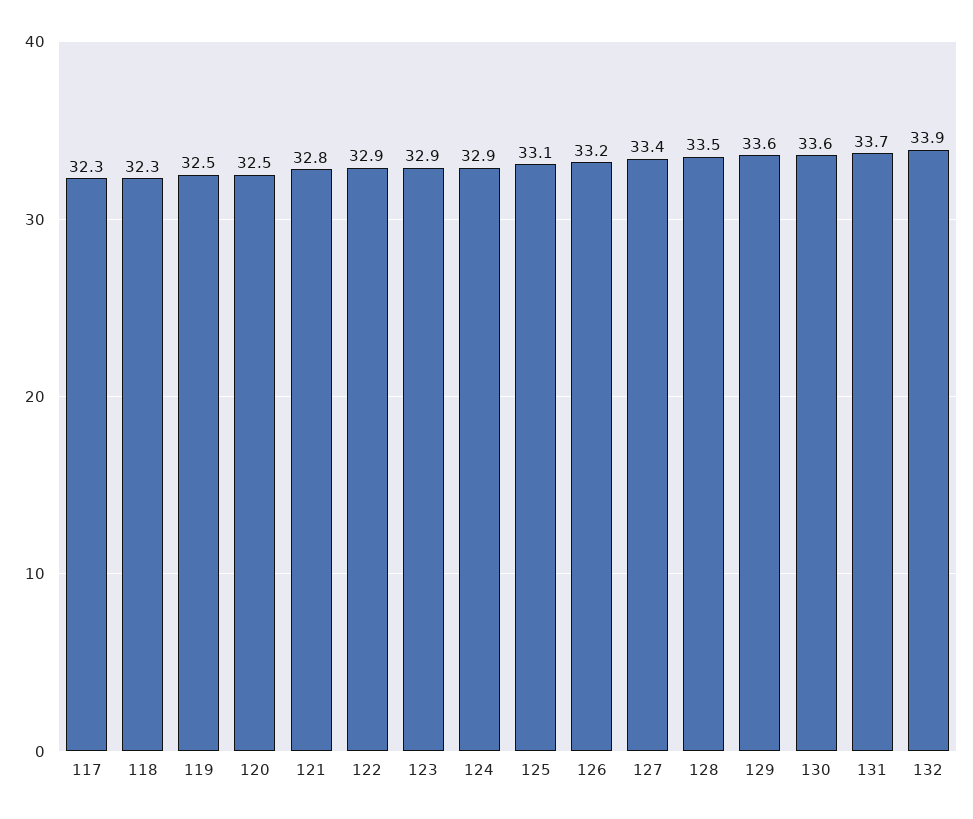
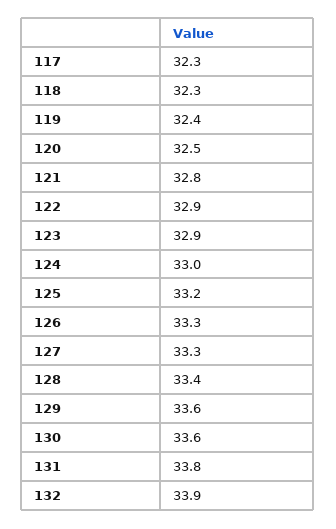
  {
    "117": 32.3,
    "118": 32.3,
-   "119": 32.5,
+   "119": 32.4,
    "120": 32.5,
    "121": 32.8,
    "122": 32.9,
    "123": 32.9,
-   "124": 32.9,
+   "124": 33,
-   "125": 33.1,
+   "125": 33.2,
-   "126": 33.2,
+   "126": 33.3,
-   "127": 33.4,
+   "127": 33.3,
-   "128": 33.5,
+   "128": 33.4,
    "129": 33.6,
    "130": 33.6,
-   "131": 33.7,
+   "131": 33.8,
    "132": 33.9
  }

